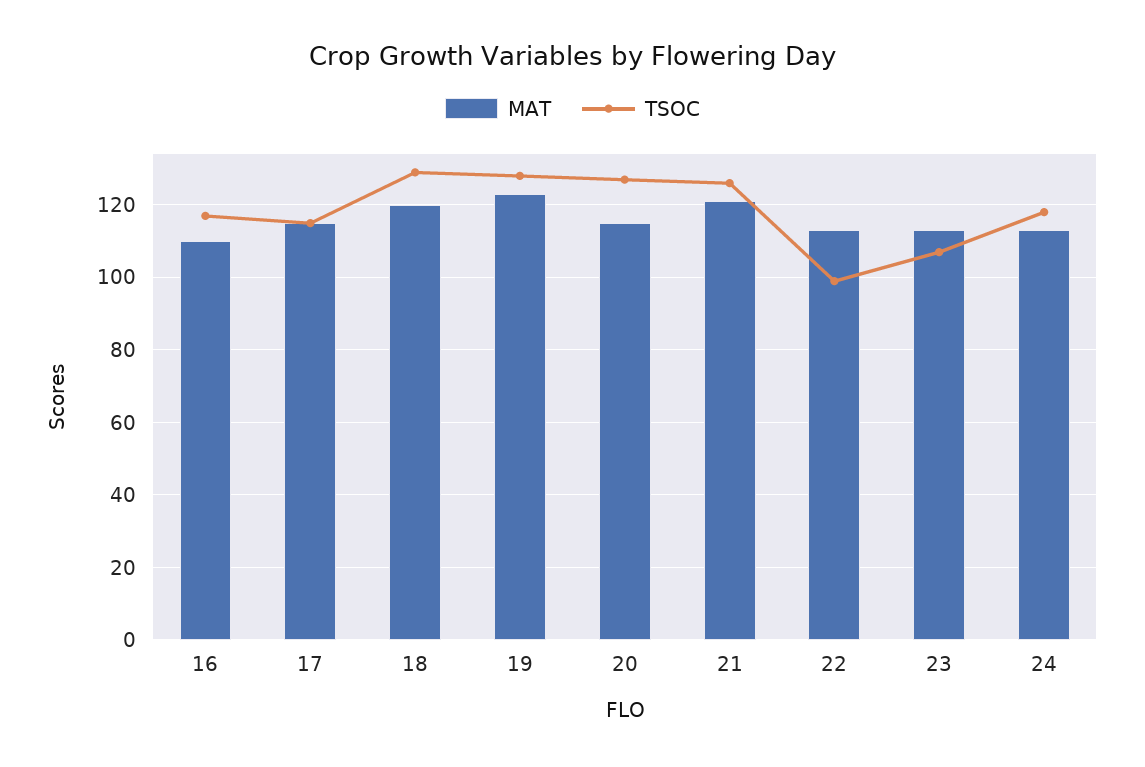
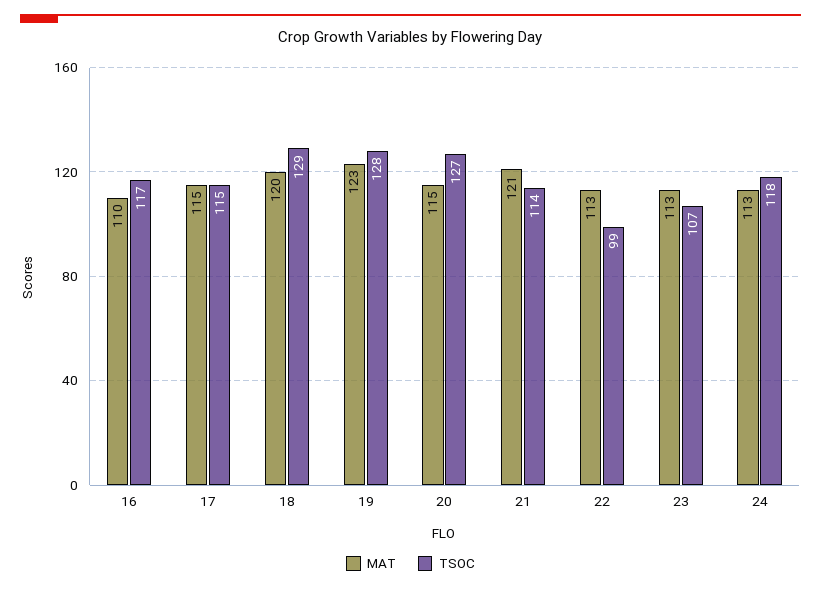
  {
    "MAT": {
      "16": 110,
      "17": 115,
      "18": 120,
      "19": 123,
      "20": 115,
      "21": 121,
      "22": 113,
      "23": 113,
      "24": 113
    },
    "TSOC": {
      "16": 117,
      "17": 115,
      "18": 129,
      "19": 128,
      "20": 127,
-     "21": 125,
+     "21": 114,
      "22": 99,
      "23": 107,
      "24": 118
    }
  }

